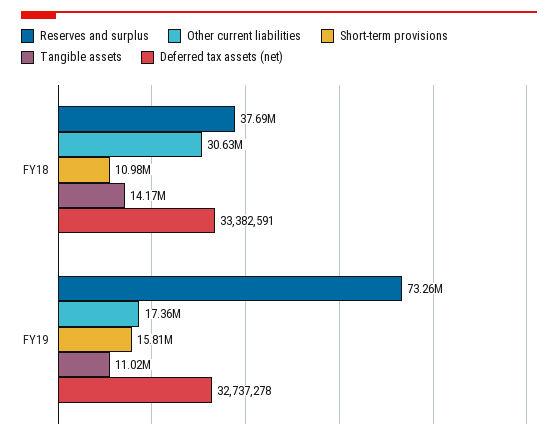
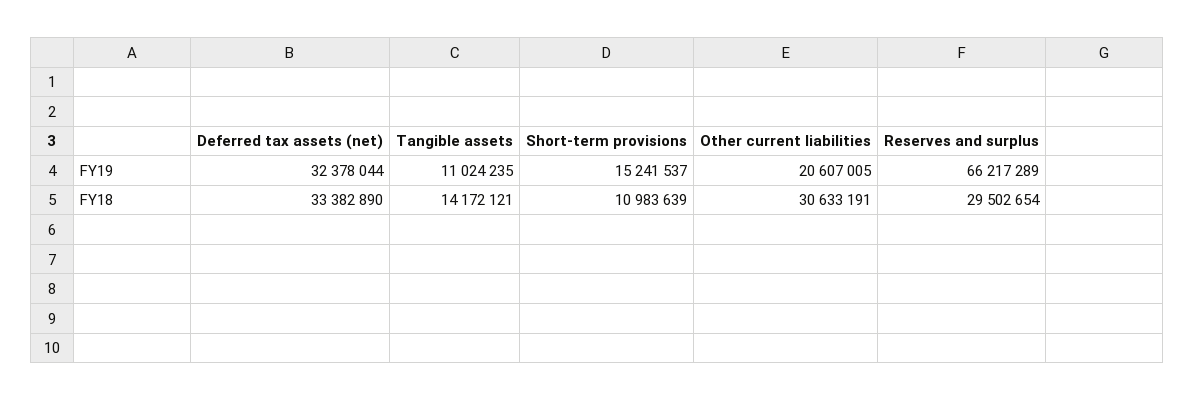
  {
    "Reserves and surplus": {
-     "FY18": 37690000,
+     "FY18": 29502654,
-     "FY19": 73260000
+     "FY19": 66217289
    },
    "Other current liabilities": {
      "FY18": 30633191,
-     "FY19": 17360000
+     "FY19": 20607005
    },
    "Short-term provisions": {
      "FY18": 10983639,
-     "FY19": 15810000
+     "FY19": 15241537
    },
    "Tangible assets": {
      "FY18": 14172121,
      "FY19": 11024235
    },
    "Deferred tax assets (net)": {
-     "FY18": 33382591,
+     "FY18": 33382890,
-     "FY19": 32737278
+     "FY19": 32378044
    }
  }

